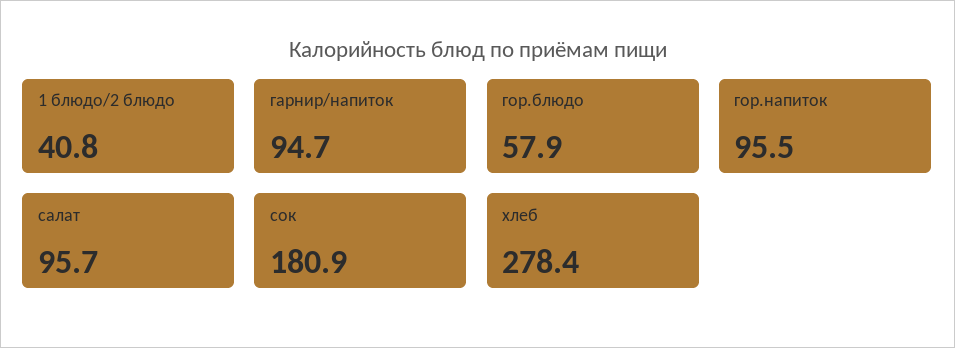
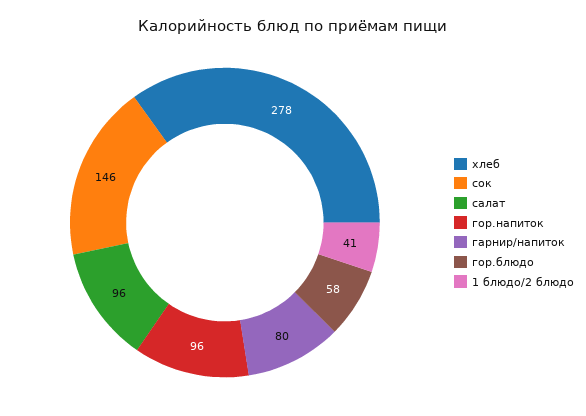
  {
    "1 блюдо/2 блюдо": 40.8,
-   "гарнир/напиток": 94.7,
+   "гарнир/напиток": 80,
    "гор.блюдо": 57.9,
    "гор.напиток": 95.5,
    "салат": 95.7,
-   "сок": 180.9,
+   "сок": 146,
    "хлеб": 278.4
  }

